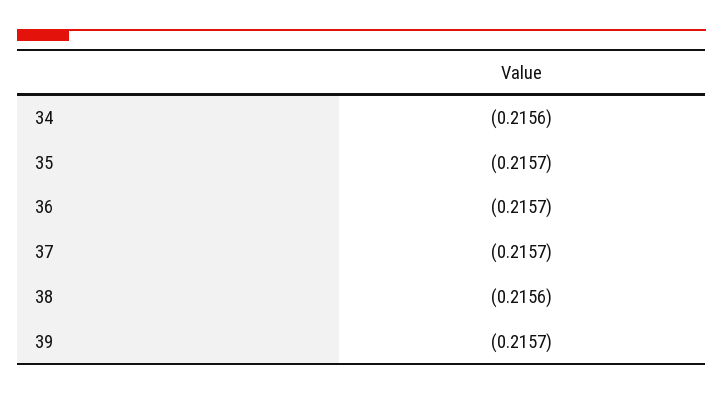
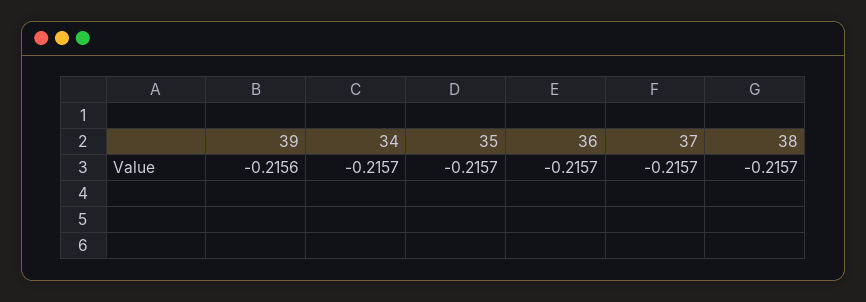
  {
-   "34": -0.2156,
+   "34": -0.2157,
    "35": -0.2157,
    "36": -0.2157,
    "37": -0.2157,
-   "38": -0.2156,
+   "38": -0.2157,
-   "39": -0.2157
+   "39": -0.2156
  }

